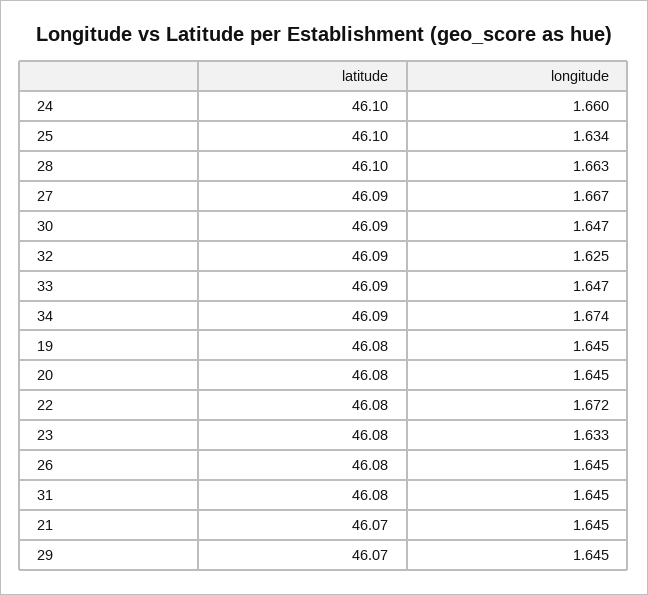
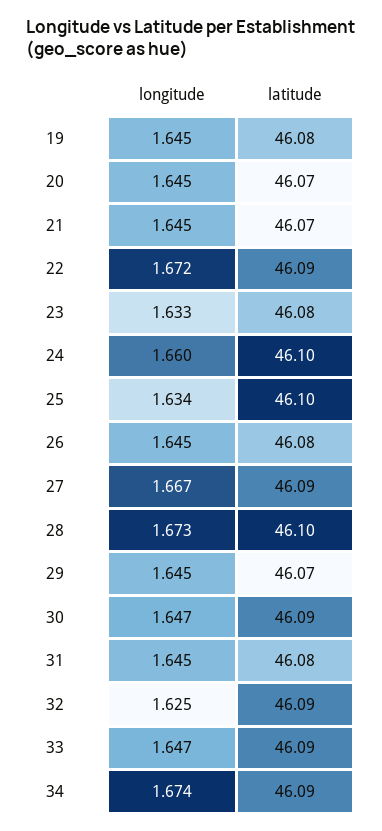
  {
    "latitude": {
      "24": 46.1,
      "25": 46.1,
      "28": 46.1,
      "27": 46.09,
      "30": 46.09,
      "32": 46.09,
      "33": 46.09,
      "34": 46.09,
      "19": 46.08,
-     "20": 46.08,
+     "20": 46.07,
-     "22": 46.08,
+     "22": 46.09,
      "23": 46.08,
      "26": 46.08,
      "31": 46.08,
      "21": 46.07,
      "29": 46.07
    },
    "longitude": {
      "24": 1.66,
      "25": 1.634,
-     "28": 1.663,
+     "28": 1.673,
      "27": 1.667,
      "30": 1.647,
      "32": 1.625,
      "33": 1.647,
      "34": 1.674,
      "19": 1.645,
      "20": 1.645,
      "22": 1.672,
      "23": 1.633,
      "26": 1.645,
      "31": 1.645,
      "21": 1.645,
      "29": 1.645
    }
  }

